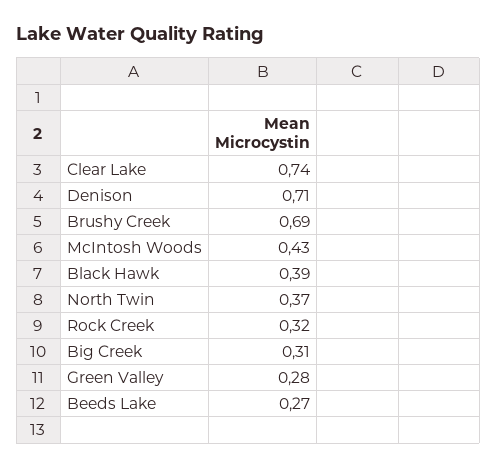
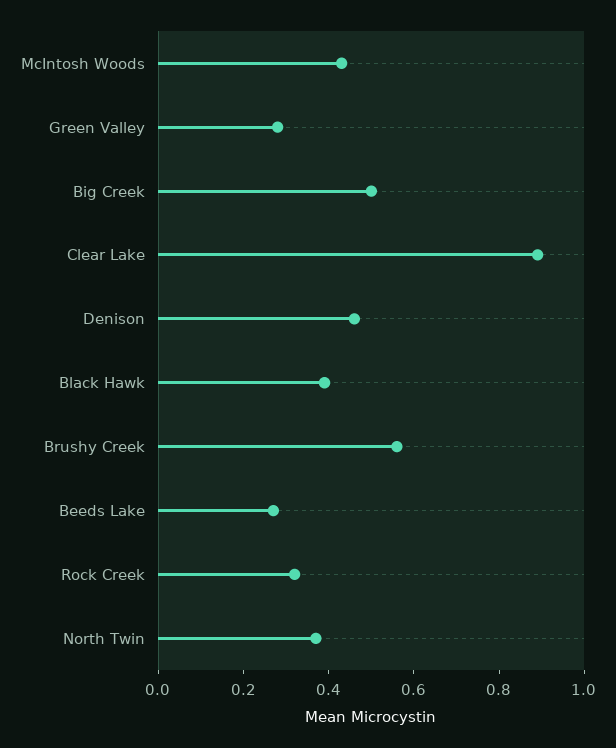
  {
-   "Clear Lake": 0.74,
+   "Clear Lake": 0.9,
-   "Denison": 0.71,
+   "Denison": 0.45,
-   "Brushy Creek": 0.69,
+   "Brushy Creek": 0.55,
    "McIntosh Woods": 0.43,
    "Black Hawk": 0.39,
    "North Twin": 0.37,
    "Rock Creek": 0.32,
-   "Big Creek": 0.31,
+   "Big Creek": 0.5,
    "Green Valley": 0.28,
    "Beeds Lake": 0.27
  }

